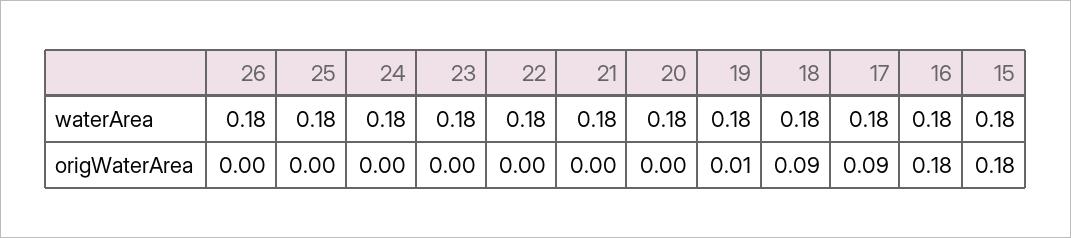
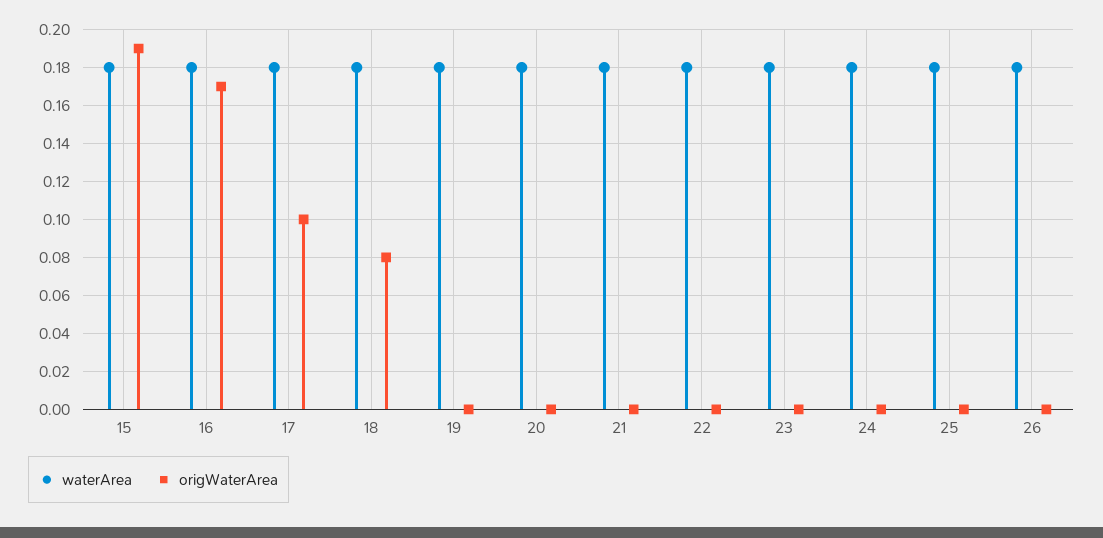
  {
    "waterArea": {
      "26": 0.18,
      "25": 0.18,
      "24": 0.18,
      "23": 0.18,
      "22": 0.18,
      "21": 0.18,
      "20": 0.18,
      "19": 0.18,
      "18": 0.18,
      "17": 0.18,
      "16": 0.18,
      "15": 0.18
    },
    "origWaterArea": {
      "26": 0,
      "25": 0,
      "24": 0,
      "23": 0,
      "22": 0,
      "21": 0,
      "20": 0,
-     "19": 0.01,
+     "19": 0,
-     "18": 0.09,
+     "18": 0.08,
-     "17": 0.09,
+     "17": 0.1,
-     "16": 0.18,
+     "16": 0.17,
-     "15": 0.18
+     "15": 0.19
    }
  }

